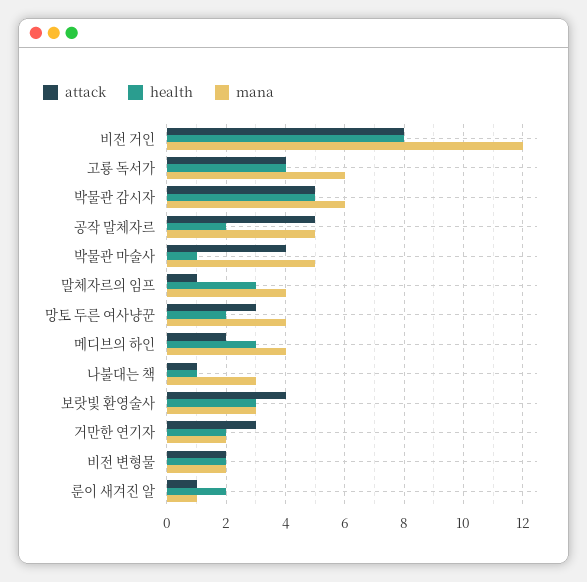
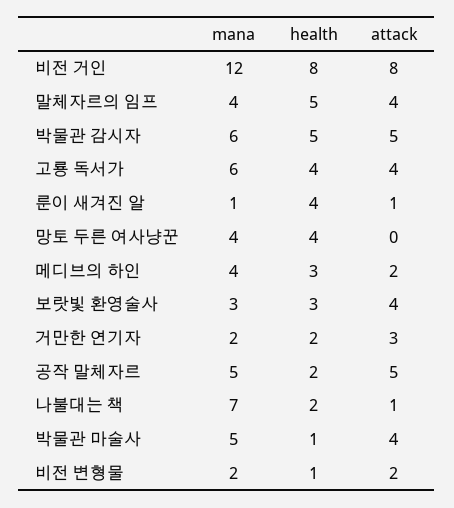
  {
    "attack": {
      "비전 거인": 8,
      "고룡 독서가": 4,
      "박물관 감시자": 5,
      "공작 말체자르": 5,
      "박물관 마술사": 4,
-     "말체자르의 임프": 1,
+     "말체자르의 임프": 4,
-     "망토 두른 여사냥꾼": 3,
+     "망토 두른 여사냥꾼": 0,
      "메디브의 하인": 2,
      "나불대는 책": 1,
      "보랏빛 환영술사": 4,
      "거만한 연기자": 3,
      "비전 변형물": 2,
      "룬이 새겨진 알": 1
    },
    "health": {
      "비전 거인": 8,
      "고룡 독서가": 4,
      "박물관 감시자": 5,
      "공작 말체자르": 2,
      "박물관 마술사": 1,
-     "말체자르의 임프": 3,
+     "말체자르의 임프": 5,
-     "망토 두른 여사냥꾼": 2,
+     "망토 두른 여사냥꾼": 4,
      "메디브의 하인": 3,
-     "나불대는 책": 1,
+     "나불대는 책": 2,
      "보랏빛 환영술사": 3,
      "거만한 연기자": 2,
-     "비전 변형물": 2,
+     "비전 변형물": 1,
-     "룬이 새겨진 알": 2
+     "룬이 새겨진 알": 4
    },
    "mana": {
      "비전 거인": 12,
      "고룡 독서가": 6,
      "박물관 감시자": 6,
      "공작 말체자르": 5,
      "박물관 마술사": 5,
      "말체자르의 임프": 4,
      "망토 두른 여사냥꾼": 4,
      "메디브의 하인": 4,
-     "나불대는 책": 3,
+     "나불대는 책": 7,
      "보랏빛 환영술사": 3,
      "거만한 연기자": 2,
      "비전 변형물": 2,
      "룬이 새겨진 알": 1
    }
  }

